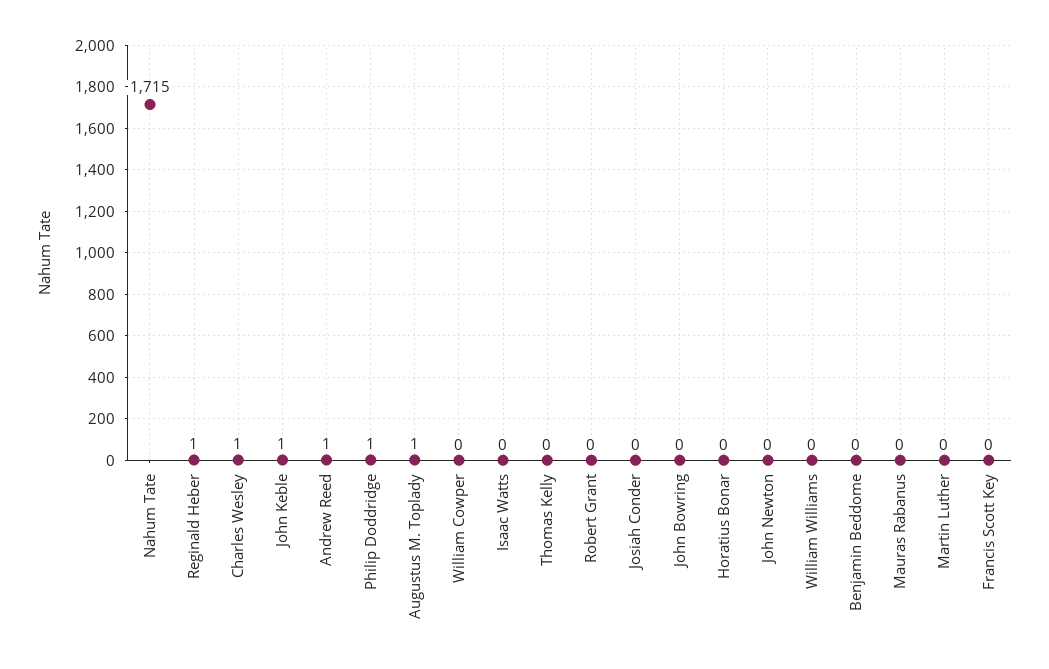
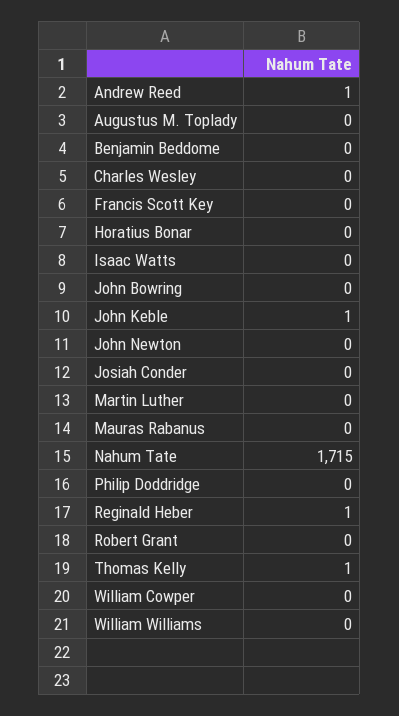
  {
    "Nahum Tate": 1715,
    "Reginald Heber": 1,
-   "Charles Wesley": 1,
+   "Charles Wesley": 0,
    "John Keble": 1,
    "Andrew Reed": 1,
-   "Philip Doddridge": 1,
+   "Philip Doddridge": 0,
-   "Augustus M. Toplady": 1,
+   "Augustus M. Toplady": 0,
    "William Cowper": 0,
    "Isaac Watts": 0,
-   "Thomas Kelly": 0,
+   "Thomas Kelly": 1,
    "Robert Grant": 0,
    "Josiah Conder": 0,
    "John Bowring": 0,
    "Horatius Bonar": 0,
    "John Newton": 0,
    "William Williams": 0,
    "Benjamin Beddome": 0,
    "Mauras Rabanus": 0,
    "Martin Luther": 0,
    "Francis Scott Key": 0
  }

